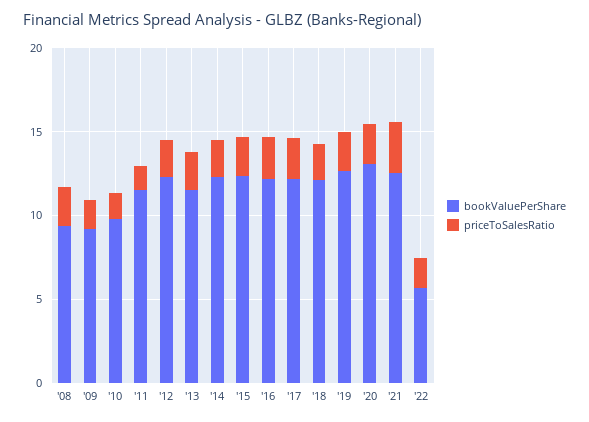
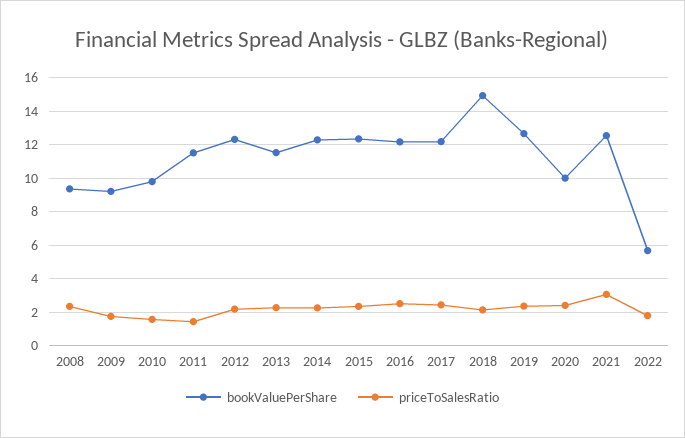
  {
    "bookValuePerShare": {
      "'08": 9.5,
      "'09": 9,
      "'10": 10,
      "'11": 11.5,
      "'12": 12.5,
      "'13": 11.5,
      "'14": 12.5,
      "'15": 12.5,
      "'16": 12,
      "'17": 12,
-     "'18": 12,
+     "'18": 15,
      "'19": 12.5,
-     "'20": 13,
+     "'20": 10,
      "'21": 12.5,
      "'22": 5.5
    },
    "priceToSalesRatio": {
      "'08": 2.5,
      "'09": 1.5,
      "'10": 1.5,
      "'11": 1.5,
      "'12": 2,
      "'13": 2.5,
      "'14": 2,
      "'15": 2.5,
      "'16": 2.5,
      "'17": 2.5,
      "'18": 2,
      "'19": 2.5,
      "'20": 2.5,
      "'21": 3,
      "'22": 2
    }
  }

